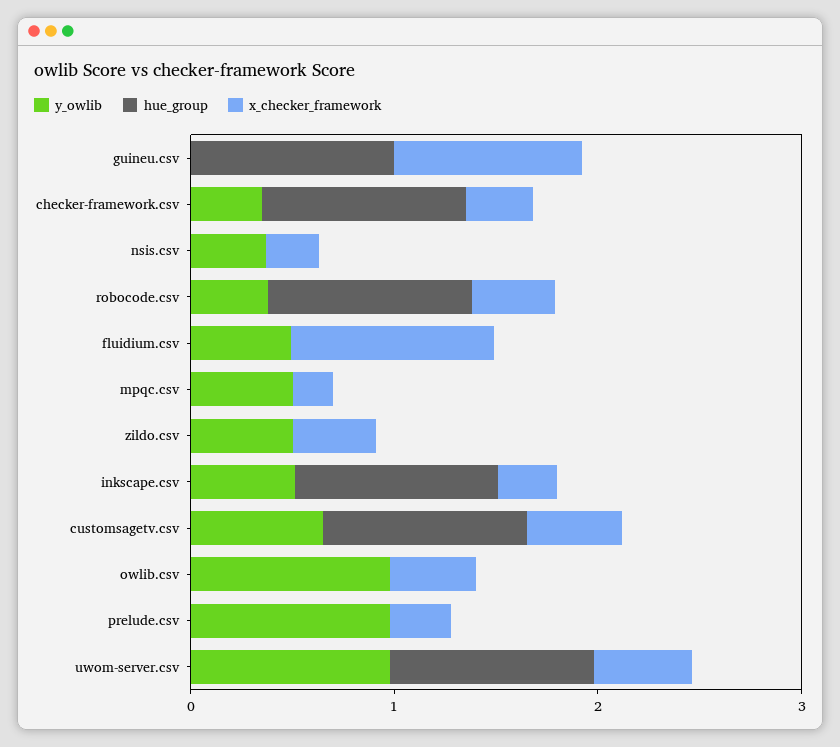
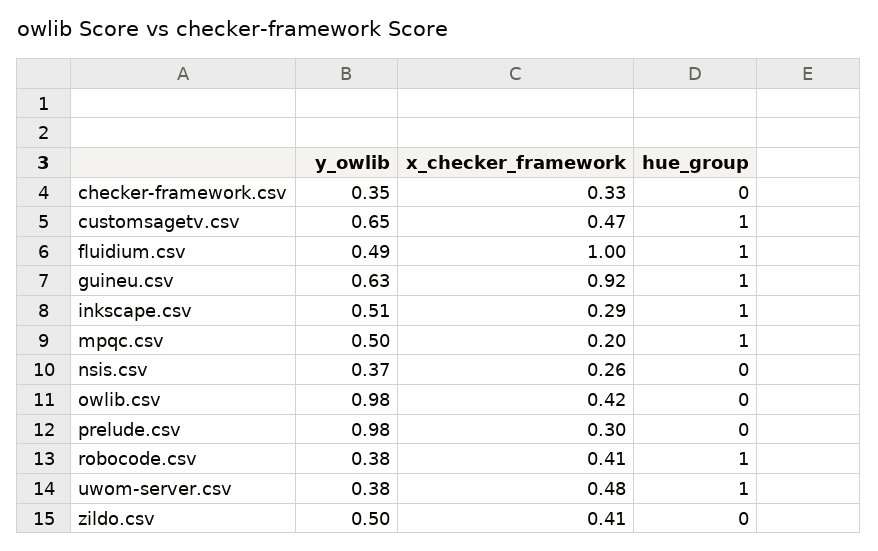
  {
    "y_owlib": {
-     "guineu.csv": 0,
+     "guineu.csv": 0.63,
      "checker-framework.csv": 0.35,
      "nsis.csv": 0.37,
      "robocode.csv": 0.38,
      "fluidium.csv": 0.49,
      "mpqc.csv": 0.5,
      "zildo.csv": 0.5,
      "inkscape.csv": 0.51,
      "customsagetv.csv": 0.65,
      "owlib.csv": 0.98,
      "prelude.csv": 0.98,
-     "uwom-server.csv": 1
+     "uwom-server.csv": 0.38
    },
    "hue_group": {
      "guineu.csv": 1,
-     "checker-framework.csv": 1,
+     "checker-framework.csv": 0,
      "nsis.csv": 0,
      "robocode.csv": 1,
-     "fluidium.csv": 0,
+     "fluidium.csv": 1,
-     "mpqc.csv": 0,
+     "mpqc.csv": 1,
      "zildo.csv": 0,
      "inkscape.csv": 1,
      "customsagetv.csv": 1,
      "owlib.csv": 0,
      "prelude.csv": 0,
      "uwom-server.csv": 1
    },
    "x_checker_framework": {
      "guineu.csv": 0.92,
      "checker-framework.csv": 0.33,
      "nsis.csv": 0.26,
      "robocode.csv": 0.41,
      "fluidium.csv": 1,
      "mpqc.csv": 0.2,
      "zildo.csv": 0.41,
      "inkscape.csv": 0.29,
      "customsagetv.csv": 0.47,
      "owlib.csv": 0.42,
      "prelude.csv": 0.3,
      "uwom-server.csv": 0.48
    }
  }

